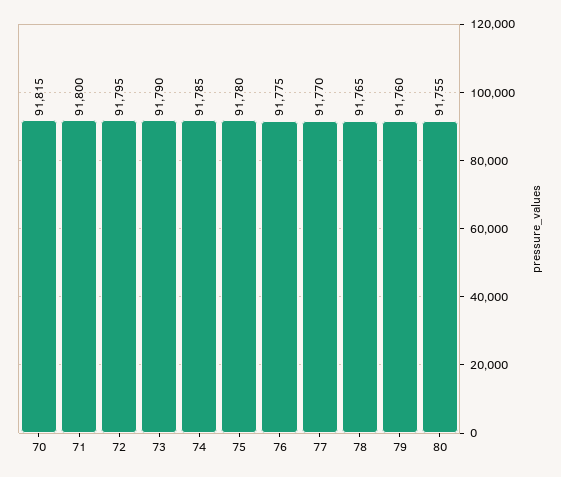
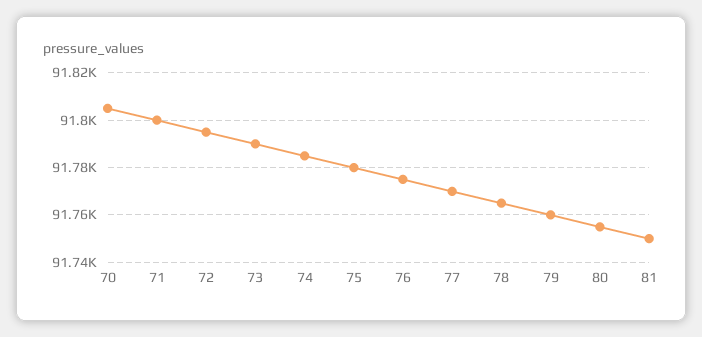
  {
-   "70": 91815,
+   "70": 91805,
    "71": 91800,
    "72": 91795,
    "73": 91790,
    "74": 91785,
    "75": 91780,
    "76": 91775,
    "77": 91770,
    "78": 91765,
    "79": 91760,
-   "80": 91755
+   "80": 91755,
+   "81": 91750
  }

